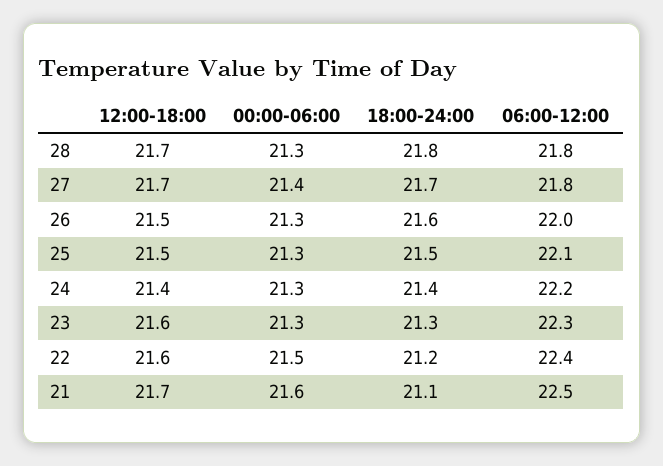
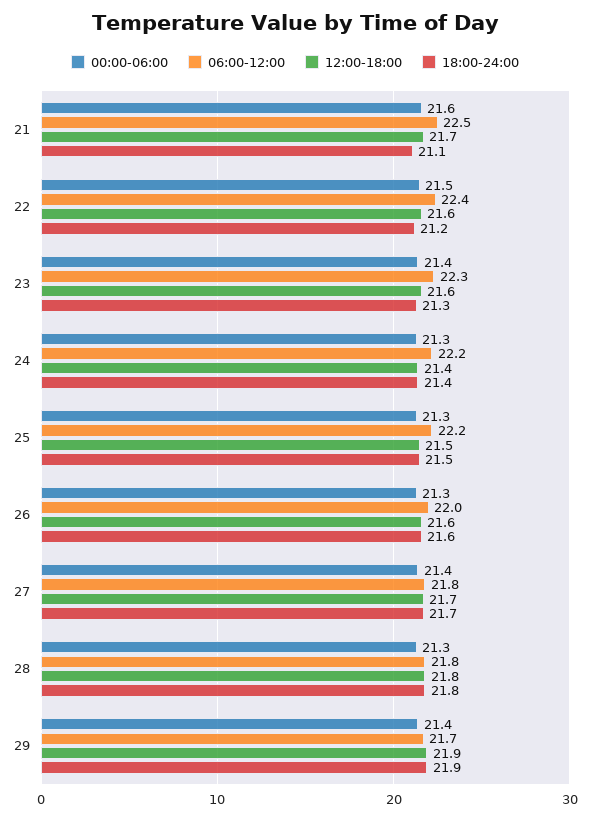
  {
    "12:00-18:00": {
-     "28": 21.7,
+     "28": 21.8,
      "27": 21.7,
-     "26": 21.5,
+     "26": 21.6,
      "25": 21.5,
      "24": 21.4,
      "23": 21.6,
      "22": 21.6,
-     "21": 21.7
+     "21": 21.7,
+     "29": 21.9
    },
    "00:00-06:00": {
      "28": 21.3,
      "27": 21.4,
      "26": 21.3,
      "25": 21.3,
      "24": 21.3,
-     "23": 21.3,
+     "23": 21.4,
      "22": 21.5,
-     "21": 21.6
+     "21": 21.6,
+     "29": 21.4
    },
    "18:00-24:00": {
      "28": 21.8,
      "27": 21.7,
      "26": 21.6,
      "25": 21.5,
      "24": 21.4,
      "23": 21.3,
      "22": 21.2,
-     "21": 21.1
+     "21": 21.1,
+     "29": 21.9
    },
    "06:00-12:00": {
      "28": 21.8,
      "27": 21.8,
      "26": 22,
-     "25": 22.1,
+     "25": 22.2,
      "24": 22.2,
      "23": 22.3,
      "22": 22.4,
-     "21": 22.5
+     "21": 22.5,
+     "29": 21.7
    }
  }

